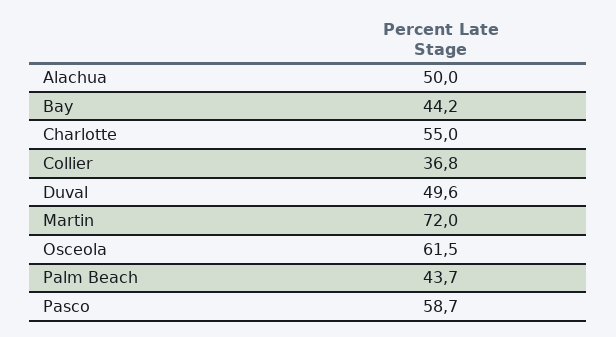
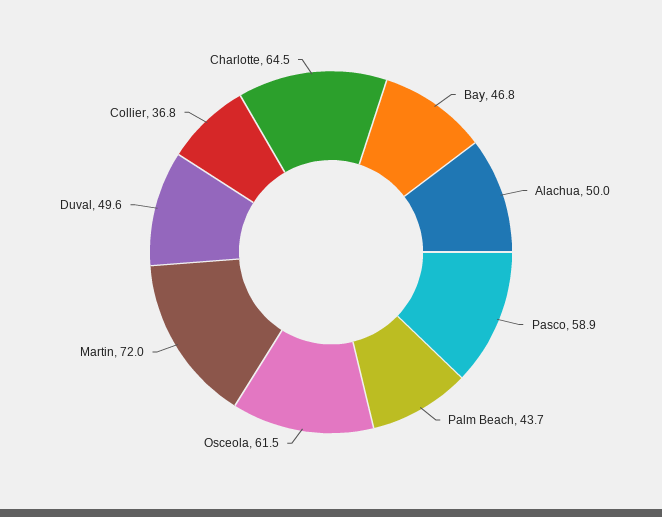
  {
    "Alachua": 50,
-   "Bay": 44.2,
+   "Bay": 46.8,
-   "Charlotte": 55,
+   "Charlotte": 64.5,
    "Collier": 36.8,
    "Duval": 49.6,
    "Martin": 72,
    "Osceola": 61.5,
    "Palm Beach": 43.7,
-   "Pasco": 58.7
+   "Pasco": 58.9
  }

